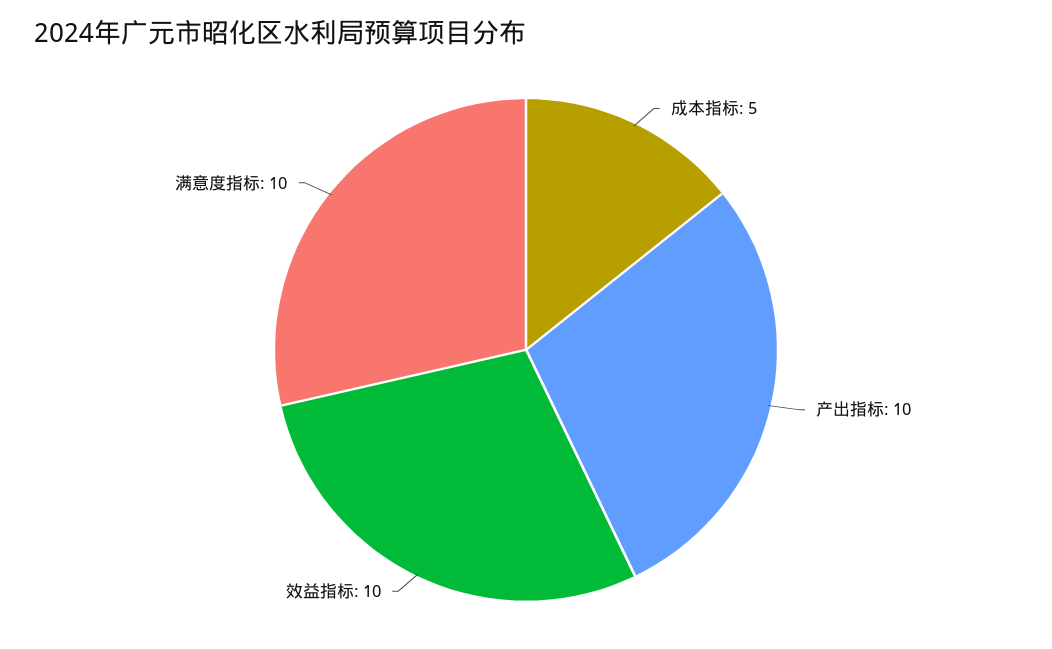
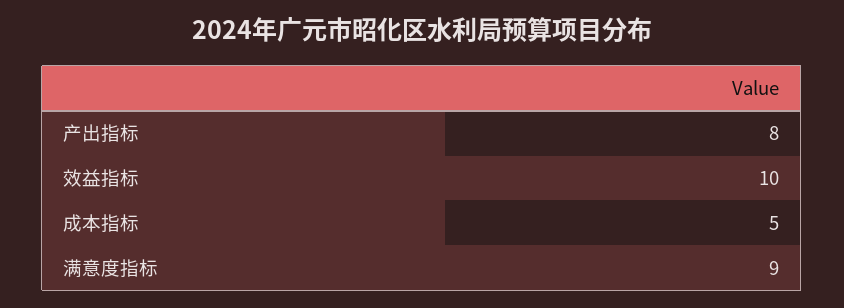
  {
    "成本指标": 5,
-   "产出指标": 10,
+   "产出指标": 8,
    "效益指标": 10,
-   "满意度指标": 10
+   "满意度指标": 9
  }

